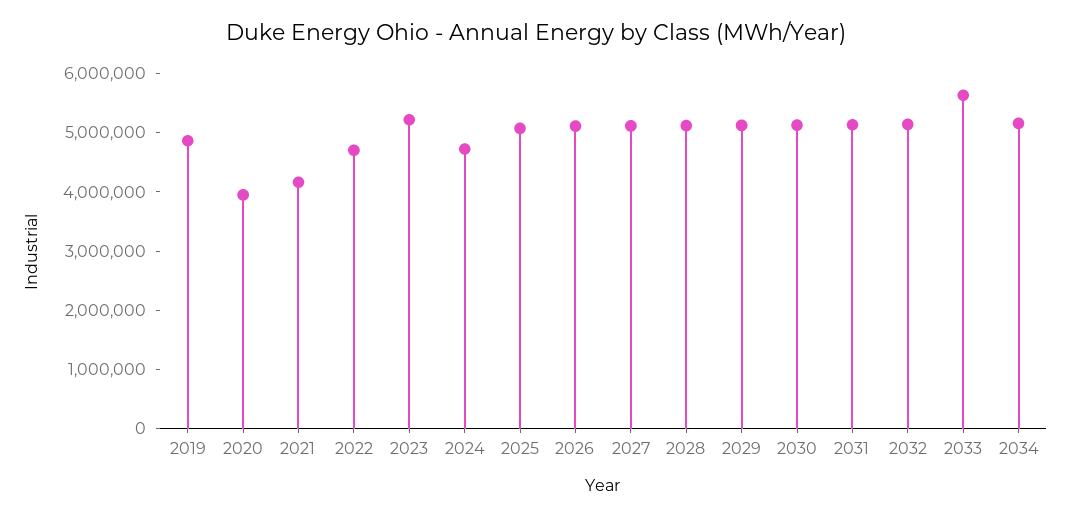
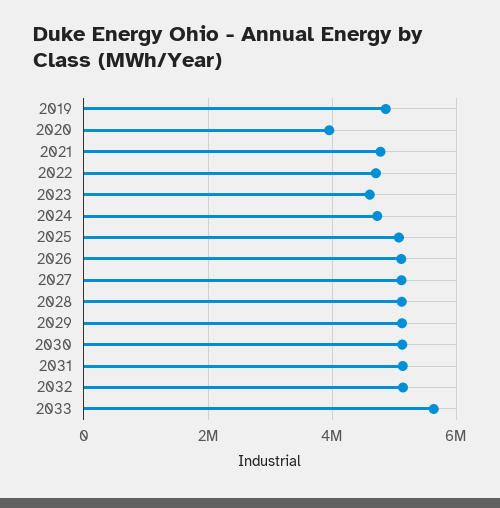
  {
    "2019": 4800000,
    "2020": 4000000,
-   "2021": 4200000,
+   "2021": 4800000,
    "2022": 4800000,
-   "2023": 5200000,
+   "2023": 4600000,
    "2024": 4800000,
    "2025": 5000000,
    "2026": 5200000,
    "2027": 5200000,
    "2028": 5200000,
    "2029": 5200000,
    "2030": 5200000,
    "2031": 5200000,
    "2032": 5200000,
-   "2033": 5600000,
+   "2033": 5600000
-   "2034": 5200000
  }

